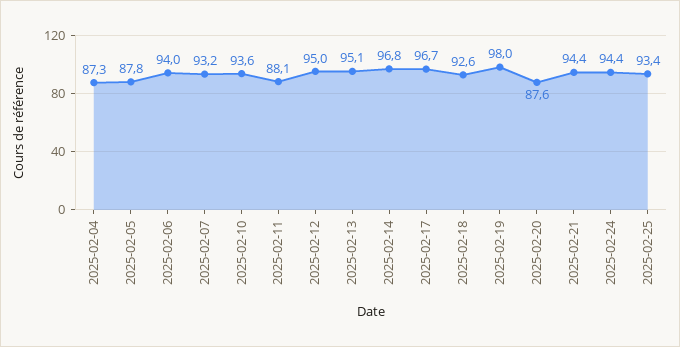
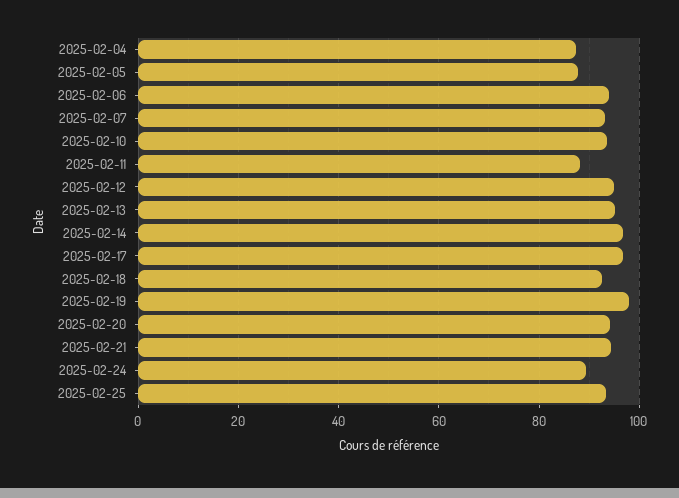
  {
    "2025-02-04": 87.3,
    "2025-02-05": 87.8,
    "2025-02-06": 94,
    "2025-02-07": 93.2,
    "2025-02-10": 93.6,
    "2025-02-11": 88.1,
    "2025-02-12": 95,
    "2025-02-13": 95.1,
    "2025-02-14": 96.8,
    "2025-02-17": 96.7,
    "2025-02-18": 92.6,
    "2025-02-19": 98,
-   "2025-02-20": 87.6,
+   "2025-02-20": 94,
    "2025-02-21": 94.4,
-   "2025-02-24": 94.4,
+   "2025-02-24": 90,
    "2025-02-25": 93.4
  }

